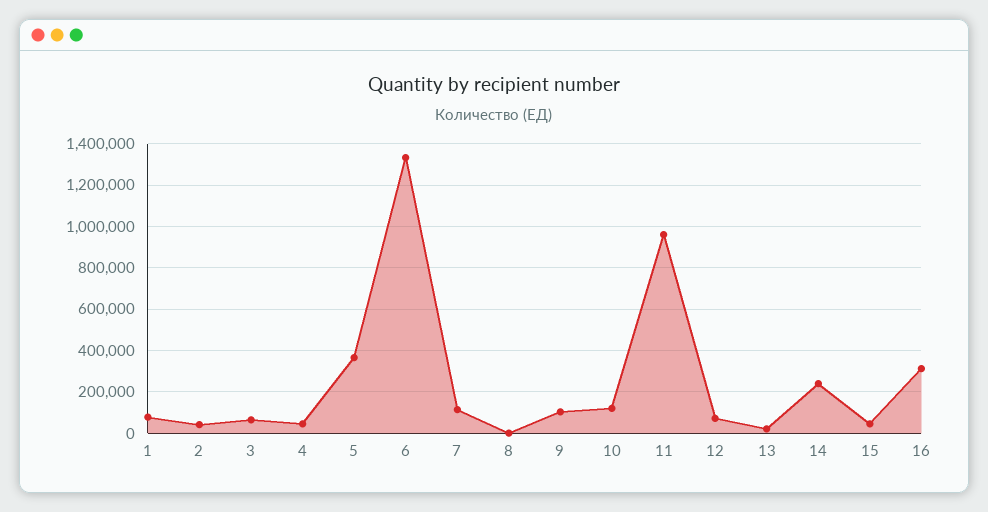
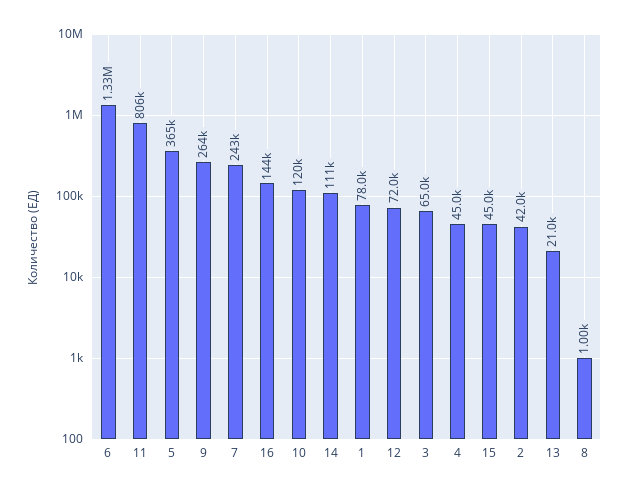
  {
    "1": 78000,
    "2": 42000,
    "3": 65000,
    "4": 45000,
    "5": 365000,
    "6": 1330000,
-   "7": 100000,
+   "7": 243000,
    "8": 1000,
-   "9": 100000,
+   "9": 264000,
    "10": 120000,
-   "11": 950000,
+   "11": 806000,
    "12": 72000,
    "13": 21000,
-   "14": 250000,
+   "14": 111000,
    "15": 45000,
-   "16": 300000
+   "16": 144000
  }

